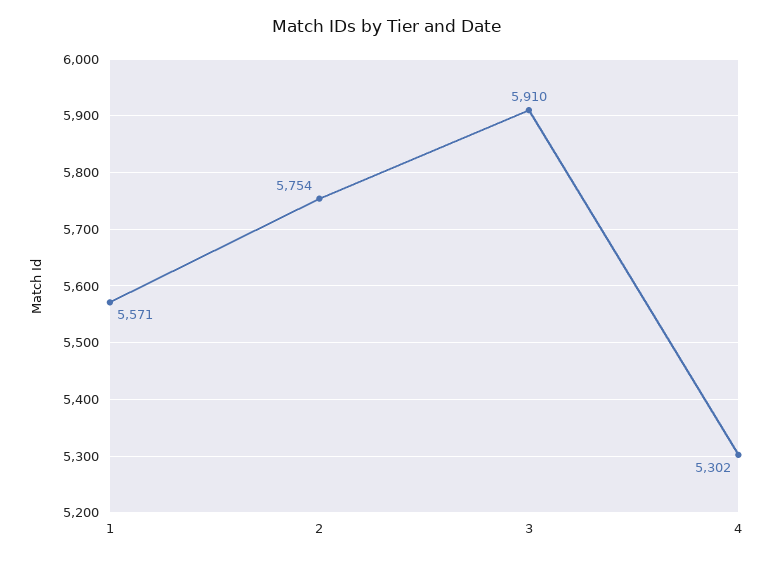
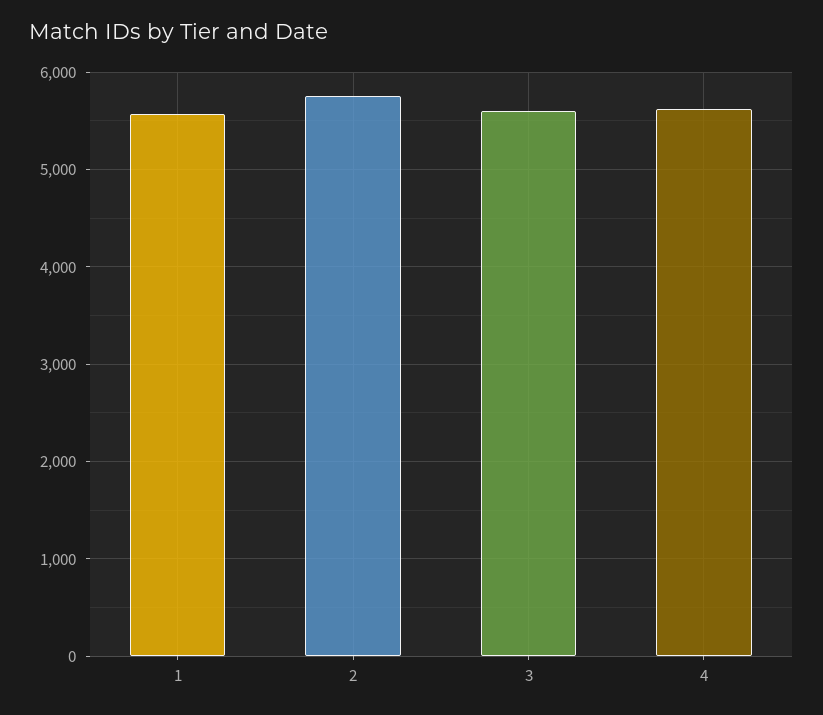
  {
    "1": 5571,
    "2": 5754,
-   "3": 5910,
+   "3": 5600,
-   "4": 5302
+   "4": 5600
  }

